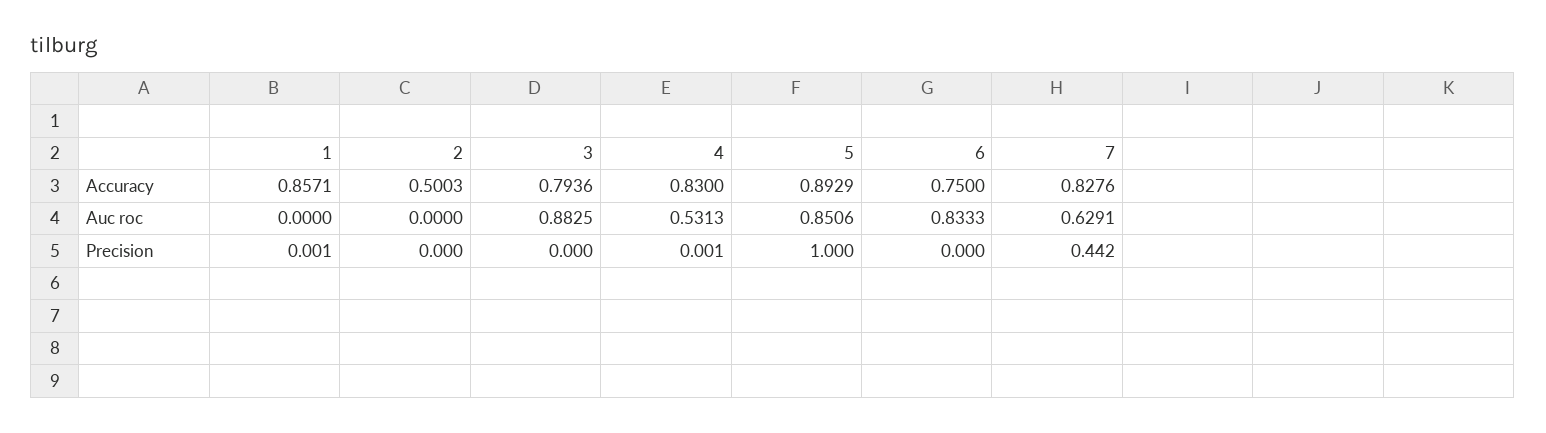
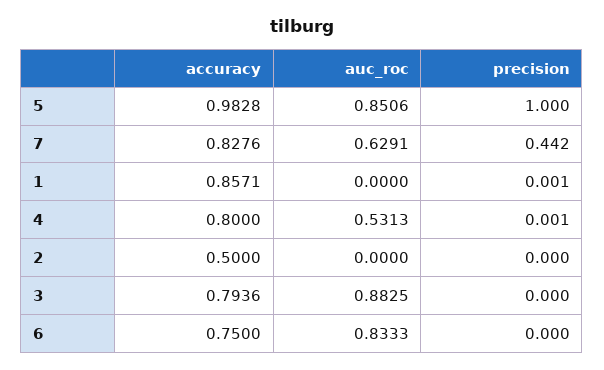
  {
    "1": {
      "Accuracy": 0.8571,
      "Auc roc": 0,
      "Precision": 0.001
    },
    "2": {
-     "Accuracy": 0.5003,
+     "Accuracy": 0.5,
      "Auc roc": 0,
      "Precision": 0
    },
    "3": {
      "Accuracy": 0.7936,
      "Auc roc": 0.8825,
      "Precision": 0
    },
    "4": {
-     "Accuracy": 0.83,
+     "Accuracy": 0.8,
      "Auc roc": 0.5313,
      "Precision": 0.001
    },
    "5": {
-     "Accuracy": 0.8929,
+     "Accuracy": 0.9828,
      "Auc roc": 0.8506,
      "Precision": 1
    },
    "6": {
      "Accuracy": 0.75,
      "Auc roc": 0.8333,
      "Precision": 0
    },
    "7": {
      "Accuracy": 0.8276,
      "Auc roc": 0.6291,
      "Precision": 0.442
    }
  }

